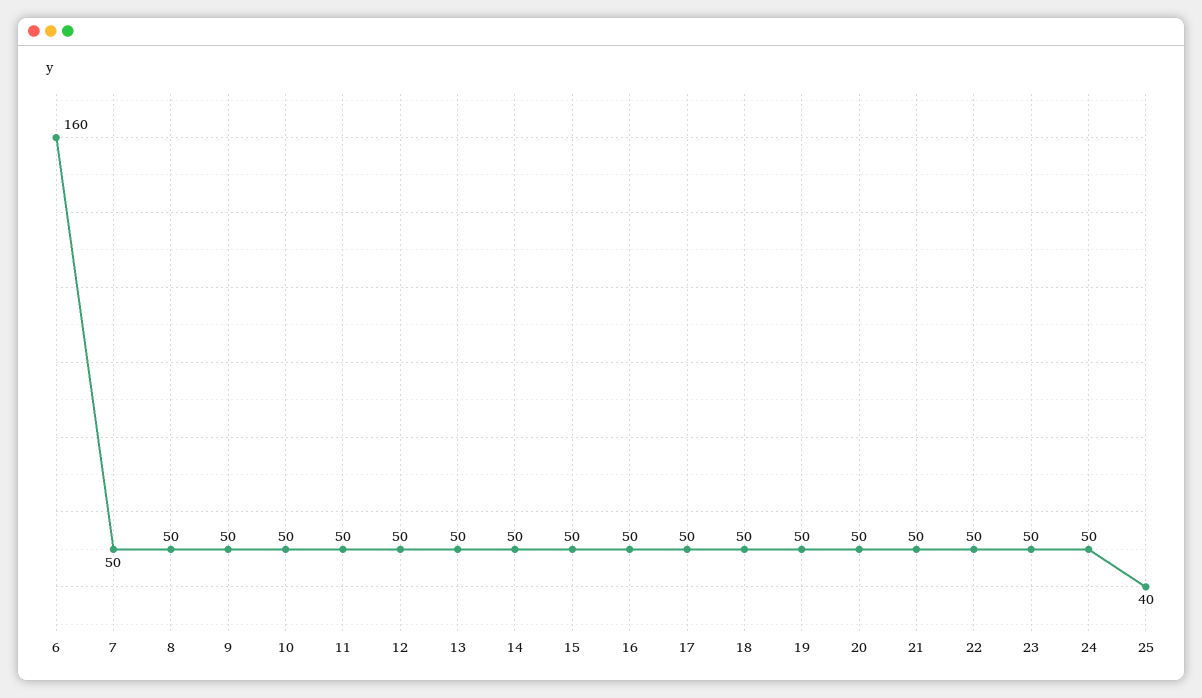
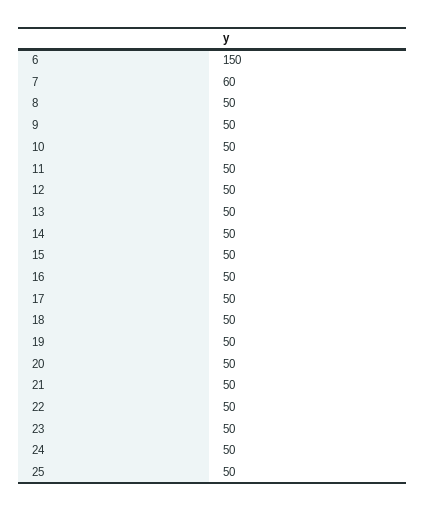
  {
-   "6": 160,
+   "6": 150,
-   "7": 50,
+   "7": 60,
    "8": 50,
    "9": 50,
    "10": 50,
    "11": 50,
    "12": 50,
    "13": 50,
    "14": 50,
    "15": 50,
    "16": 50,
    "17": 50,
    "18": 50,
    "19": 50,
    "20": 50,
    "21": 50,
    "22": 50,
    "23": 50,
    "24": 50,
-   "25": 40
+   "25": 50
  }

